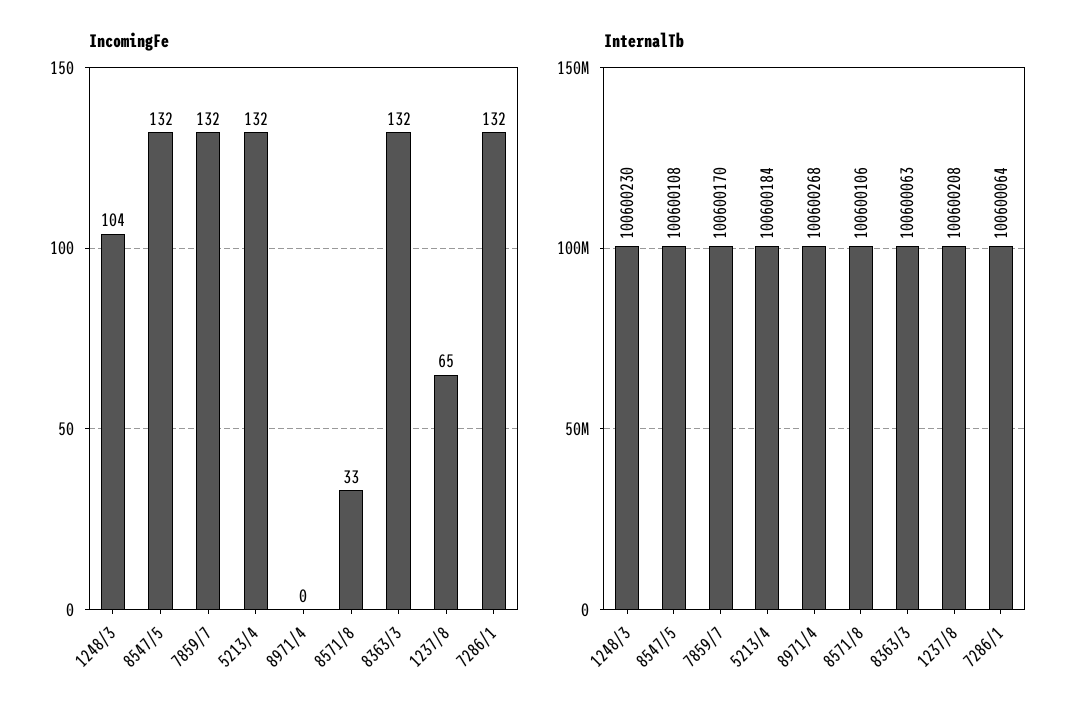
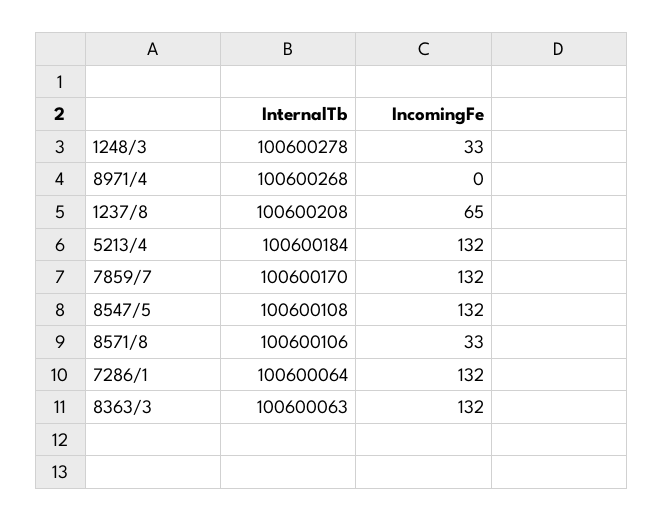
  {
    "IncomingFe": {
-     "1248/3": 104,
+     "1248/3": 33,
      "8547/5": 132,
      "7859/7": 132,
      "5213/4": 132,
      "8971/4": 0,
      "8571/8": 33,
      "8363/3": 132,
      "1237/8": 65,
      "7286/1": 132
    },
    "InternalTb": {
-     "1248/3": 100600230,
+     "1248/3": 100600278,
      "8547/5": 100600108,
      "7859/7": 100600170,
      "5213/4": 100600184,
      "8971/4": 100600268,
      "8571/8": 100600106,
      "8363/3": 100600063,
      "1237/8": 100600208,
      "7286/1": 100600064
    }
  }

